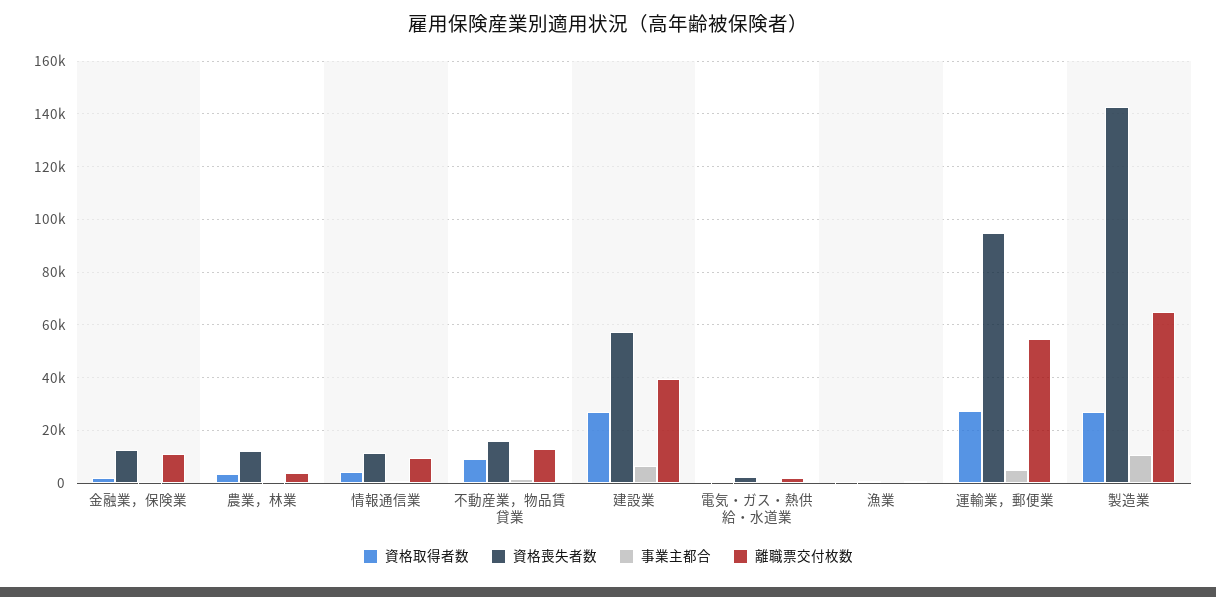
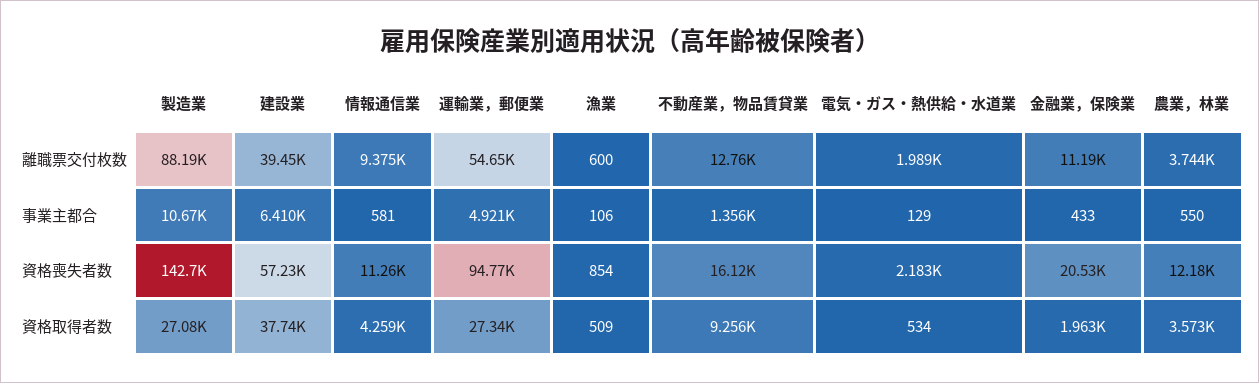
  {
    "資格取得者数": {
      "金融業，保険業": 1963,
      "農業，林業": 3573,
      "情報通信業": 4259,
      "不動産業，物品賃貸業": 9256,
-     "建設業": 27500,
+     "建設業": 37740,
      "電気・ガス・熱供給・水道業": 534,
      "漁業": 509,
      "運輸業，郵便業": 27340,
      "製造業": 27080
    },
    "資格喪失者数": {
-     "金融業，保険業": 12500,
+     "金融業，保険業": 20530,
      "農業，林業": 12180,
      "情報通信業": 11260,
      "不動産業，物品賃貸業": 16120,
      "建設業": 57230,
      "電気・ガス・熱供給・水道業": 2183,
      "漁業": 854,
      "運輸業，郵便業": 94770,
      "製造業": 142700
    },
    "事業主都合": {
      "金融業，保険業": 433,
      "農業，林業": 550,
      "情報通信業": 581,
      "不動産業，物品賃貸業": 1356,
      "建設業": 6410,
      "電気・ガス・熱供給・水道業": 129,
      "漁業": 106,
      "運輸業，郵便業": 4921,
      "製造業": 10670
    },
    "離職票交付枚数": {
      "金融業，保険業": 11190,
      "農業，林業": 3744,
      "情報通信業": 9375,
      "不動産業，物品賃貸業": 12760,
      "建設業": 39450,
      "電気・ガス・熱供給・水道業": 1989,
      "漁業": 600,
      "運輸業，郵便業": 54650,
-     "製造業": 65000
+     "製造業": 88190
    }
  }

